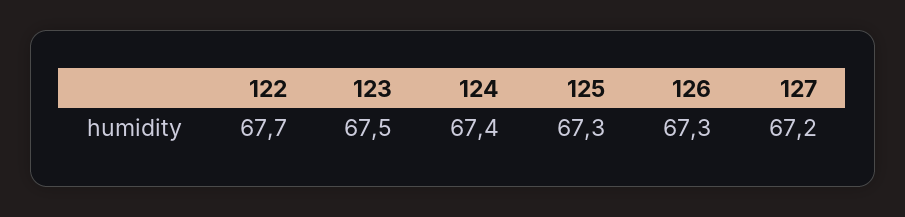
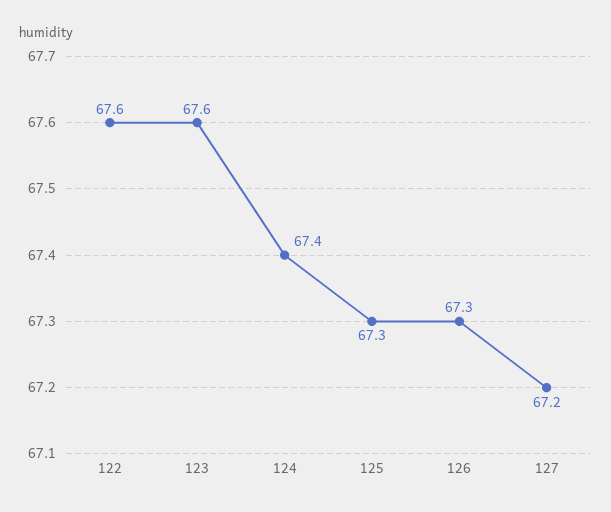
  {
-   "122": 67.7,
+   "122": 67.6,
-   "123": 67.5,
+   "123": 67.6,
    "124": 67.4,
    "125": 67.3,
    "126": 67.3,
    "127": 67.2
  }

